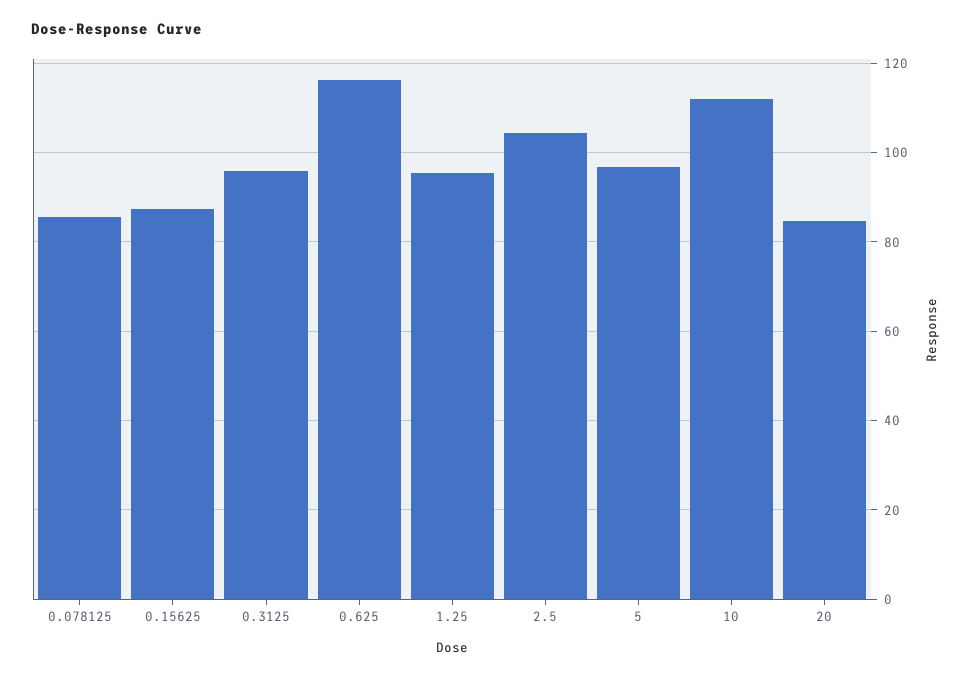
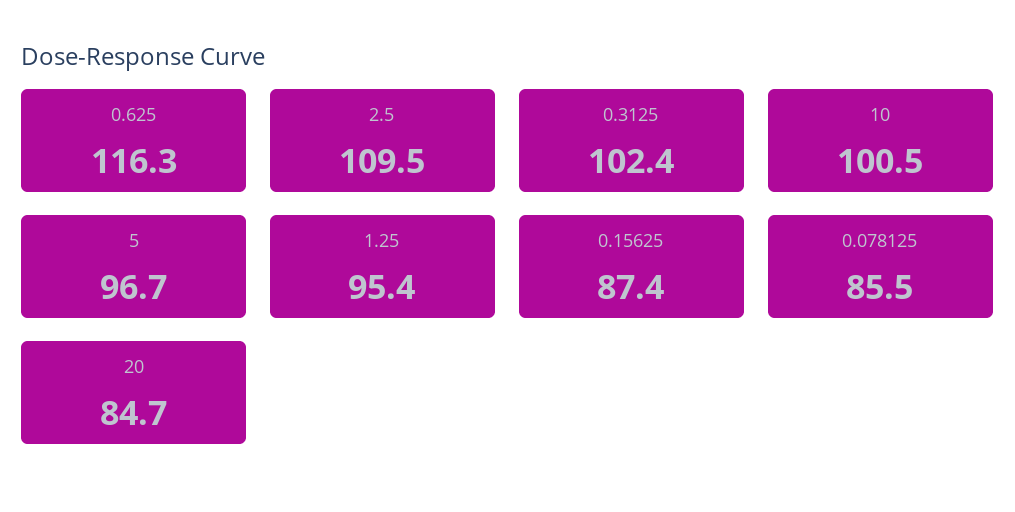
  {
    "0.078125": 85.5,
    "0.15625": 87.4,
-   "0.3125": 96,
+   "0.3125": 102.4,
    "0.625": 116.3,
    "1.25": 95.4,
-   "2.5": 104,
+   "2.5": 109.5,
    "5": 96.7,
-   "10": 112,
+   "10": 100.5,
    "20": 84.7
  }

